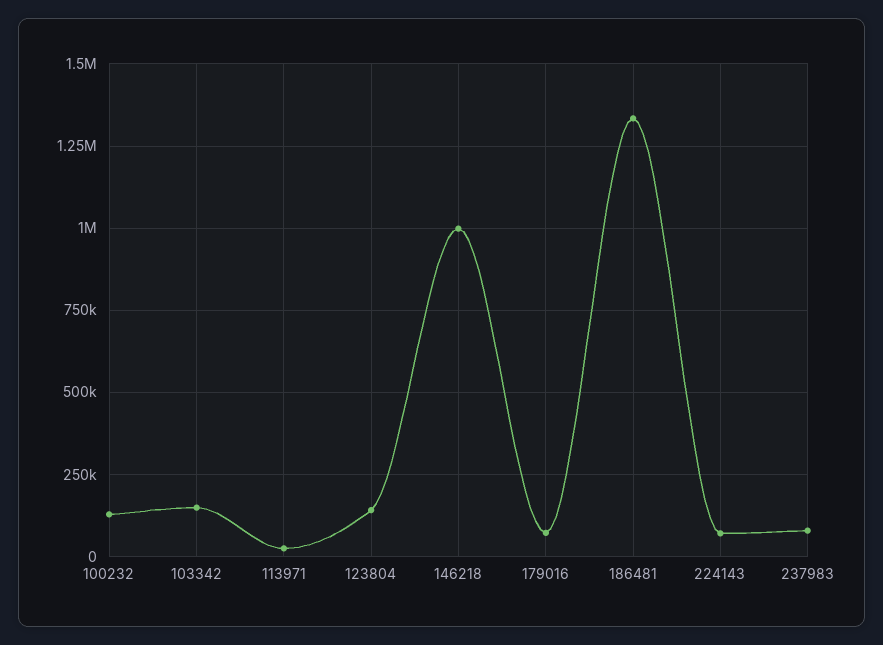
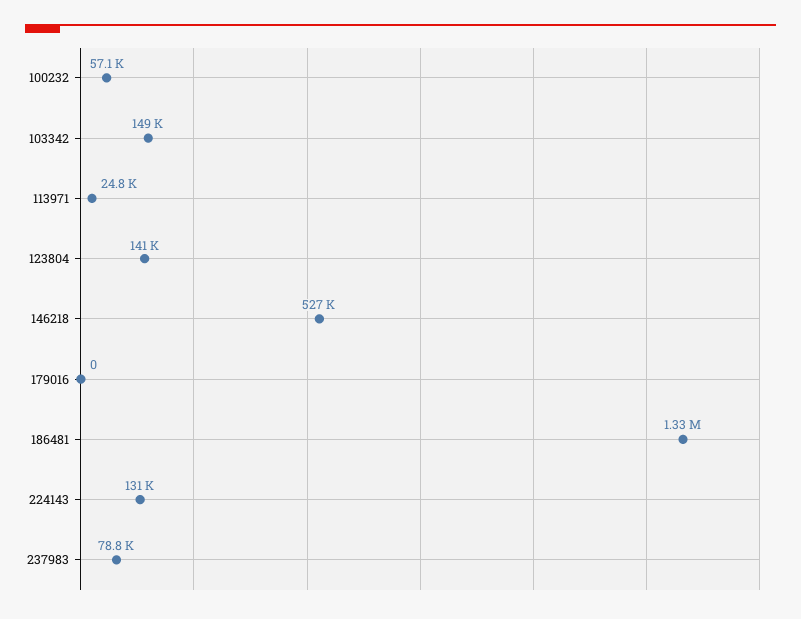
  {
-   "100232": 125000,
+   "100232": 57100,
    "103342": 149000,
    "113971": 24800,
    "123804": 141000,
-   "146218": 1000000,
+   "146218": 527000,
-   "179016": 75000,
+   "179016": 0,
    "186481": 1330000,
-   "224143": 75000,
+   "224143": 131000,
    "237983": 78800
  }

